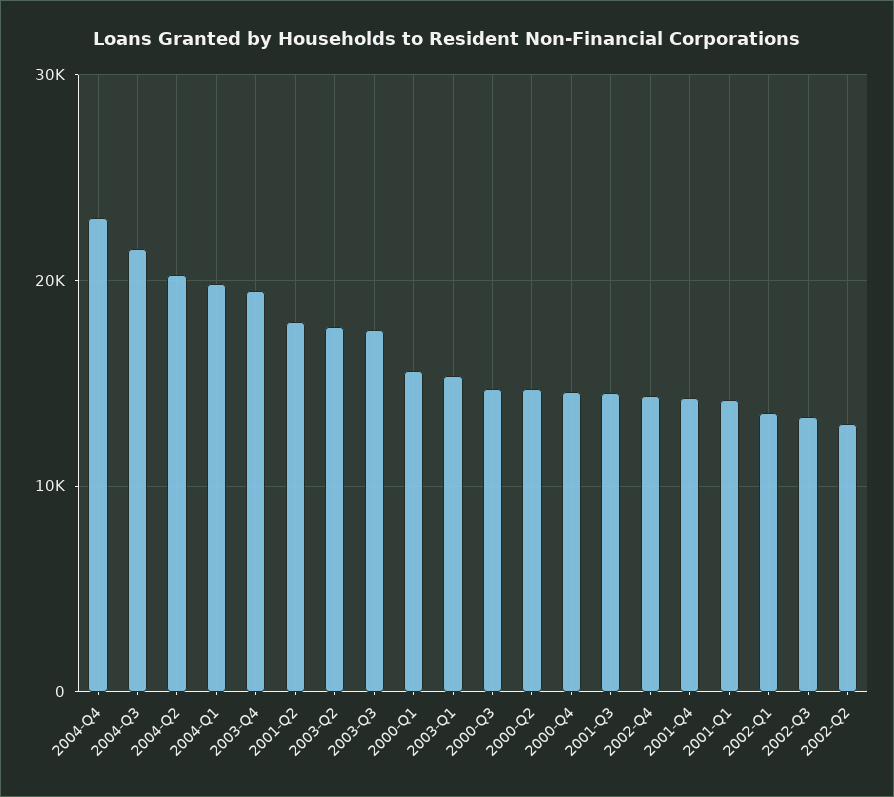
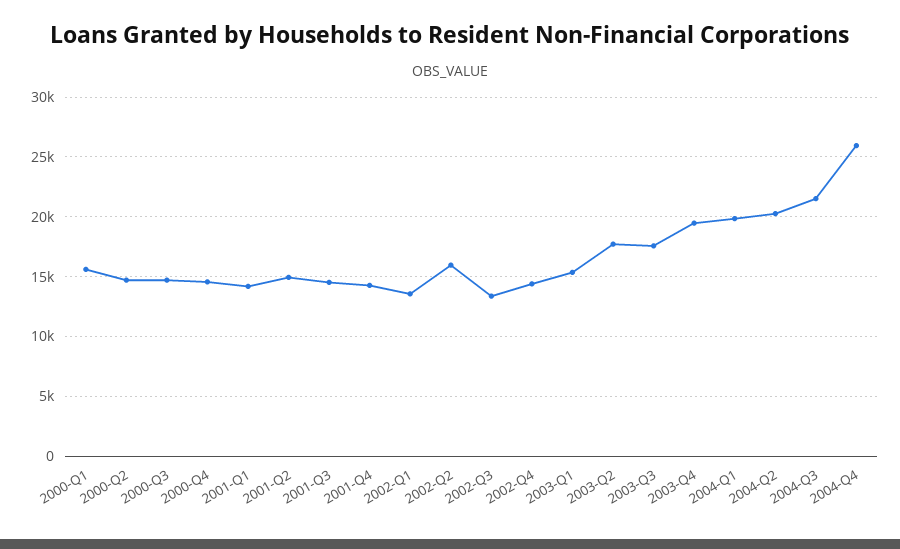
  {
-   "2004-Q4": 23000,
+   "2004-Q4": 26000,
    "2004-Q3": 22000,
    "2004-Q2": 20000,
    "2004-Q1": 20000,
    "2003-Q4": 19000,
-   "2001-Q2": 18000,
+   "2001-Q2": 15000,
    "2003-Q2": 18000,
    "2003-Q3": 18000,
    "2000-Q1": 16000,
    "2003-Q1": 15000,
    "2000-Q3": 15000,
    "2000-Q2": 15000,
    "2000-Q4": 15000,
    "2001-Q3": 15000,
    "2002-Q4": 14000,
    "2001-Q4": 14000,
    "2001-Q1": 14000,
    "2002-Q1": 14000,
    "2002-Q3": 13000,
-   "2002-Q2": 13000
+   "2002-Q2": 16000
  }

